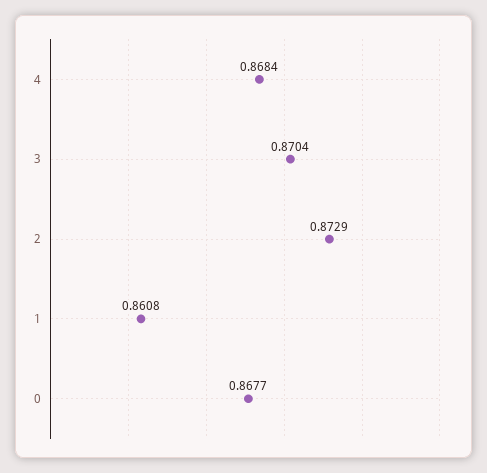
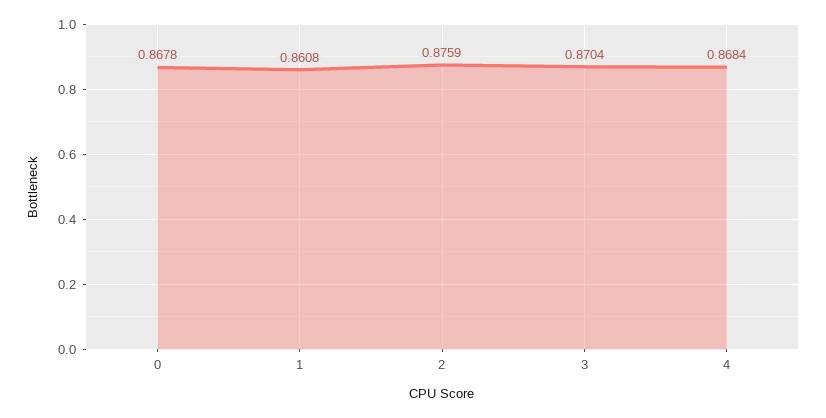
  {
    "4": 0.8684,
    "3": 0.8704,
-   "2": 0.8729,
+   "2": 0.8759,
    "1": 0.8608,
-   "0": 0.8677
+   "0": 0.8678
  }

